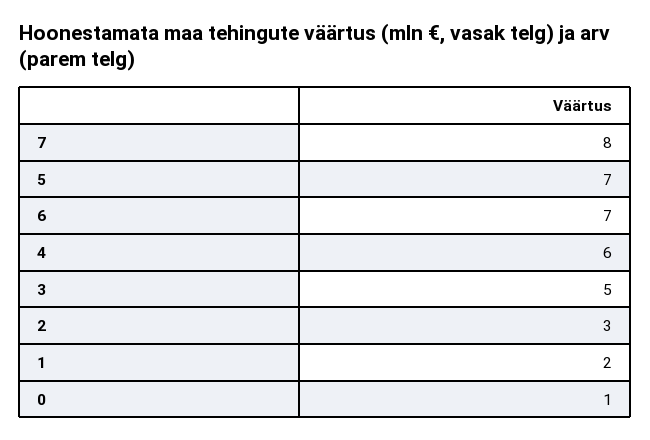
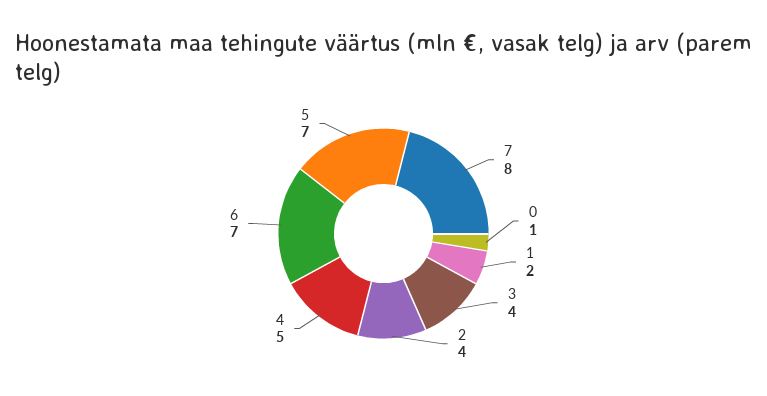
  {
    "7": 8,
    "5": 7,
    "6": 7,
-   "4": 6,
+   "4": 5,
-   "3": 5,
+   "3": 4,
-   "2": 3,
+   "2": 4,
    "1": 2,
    "0": 1
  }

